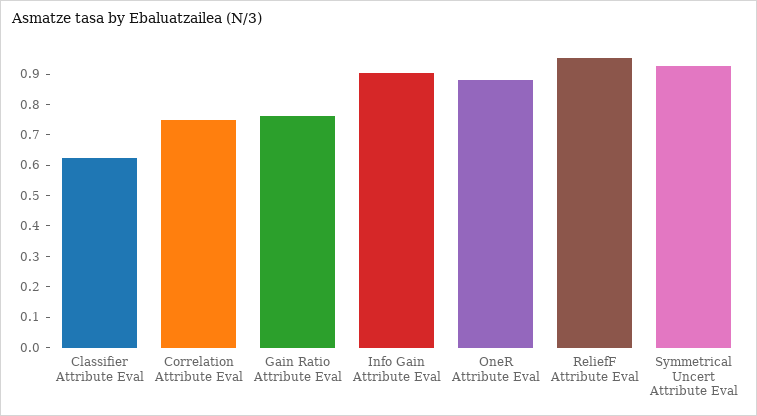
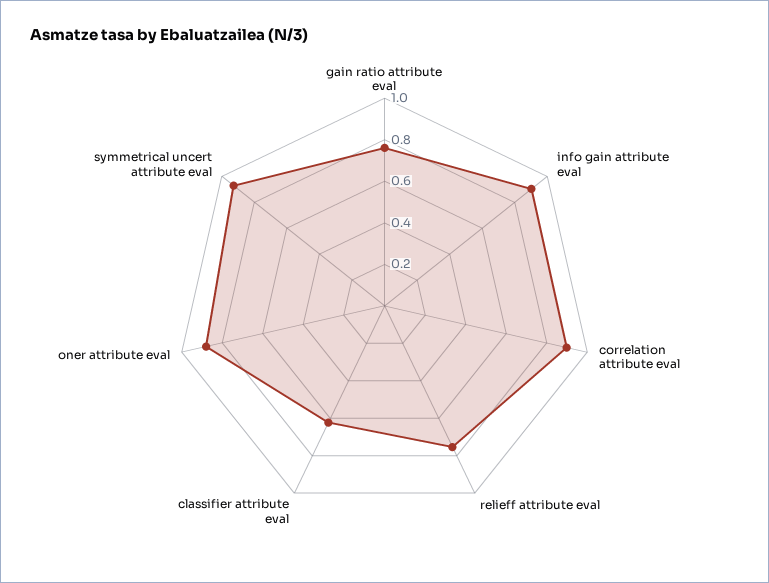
  {
    "Classifier Attribute Eval": 0.6,
-   "Correlation Attribute Eval": 0.75,
+   "Correlation Attribute Eval": 0.9,
    "Gain Ratio Attribute Eval": 0.75,
    "Info Gain Attribute Eval": 0.9,
    "OneR Attribute Eval": 0.9,
-   "ReliefF Attribute Eval": 0.95,
+   "ReliefF Attribute Eval": 0.75,
    "Symmetrical Uncert Attribute Eval": 0.95
  }

